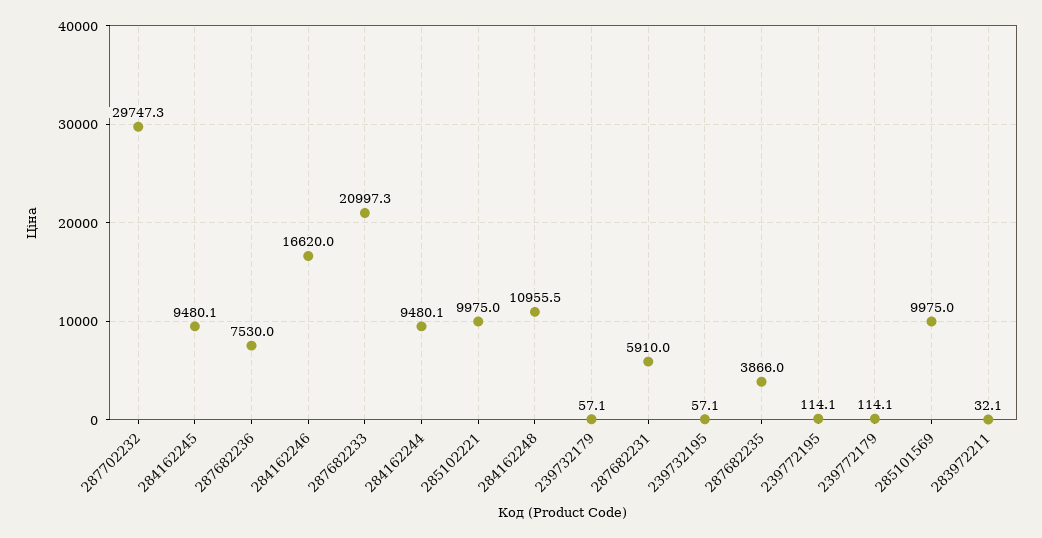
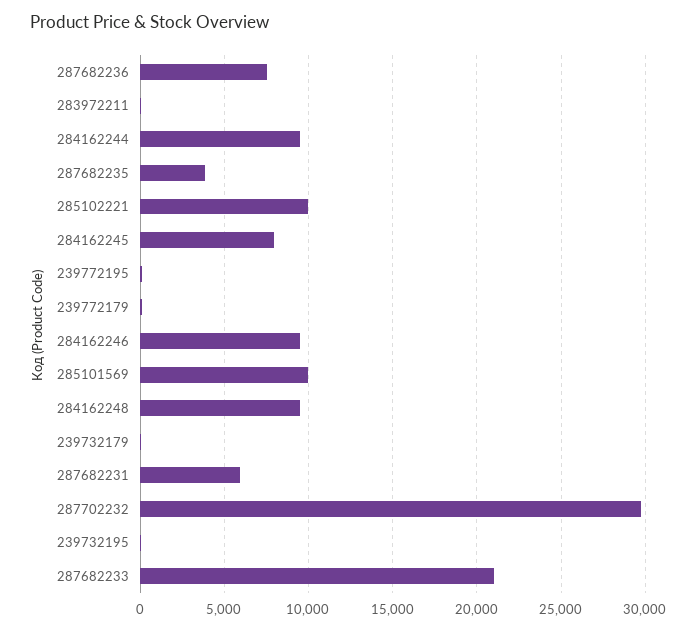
  {
    "287702232": 29747.3,
-   "284162245": 9480.1,
+   "284162245": 8000,
    "287682236": 7530,
-   "284162246": 16620,
+   "284162246": 9500,
    "287682233": 20997.3,
    "284162244": 9480.1,
    "285102221": 9975,
-   "284162248": 10955.5,
+   "284162248": 9500,
    "239732179": 57.1,
    "287682231": 5910,
    "239732195": 57.1,
    "287682235": 3866,
    "239772195": 114.1,
    "239772179": 114.1,
    "285101569": 9975,
    "283972211": 32.1
  }

